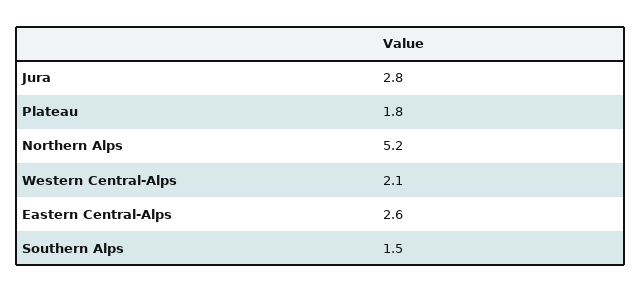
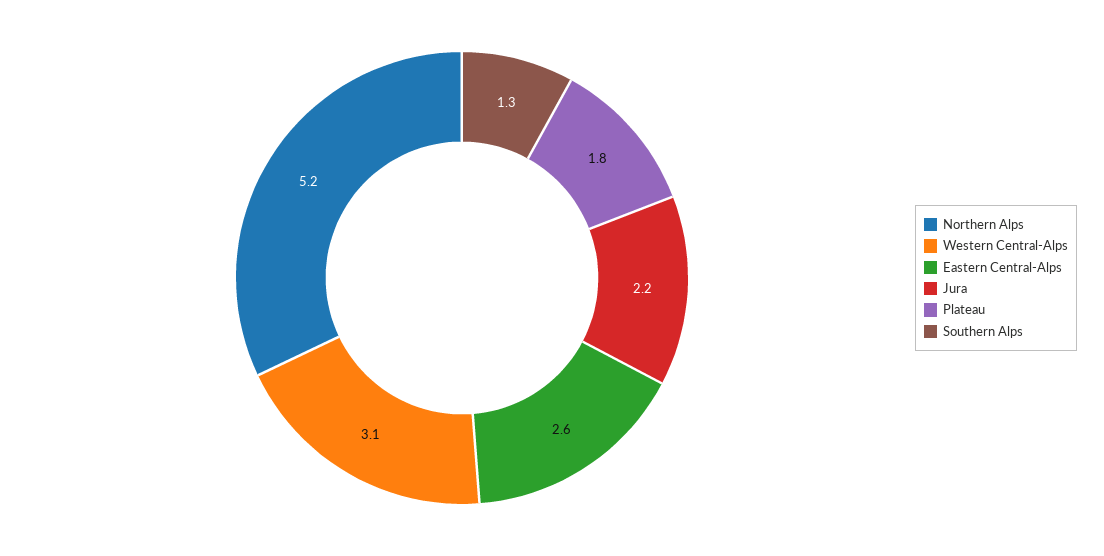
  {
-   "Jura": 2.8,
+   "Jura": 2.2,
    "Plateau": 1.8,
    "Northern Alps": 5.2,
-   "Western Central-Alps": 2.1,
+   "Western Central-Alps": 3.1,
    "Eastern Central-Alps": 2.6,
-   "Southern Alps": 1.5
+   "Southern Alps": 1.3
  }

